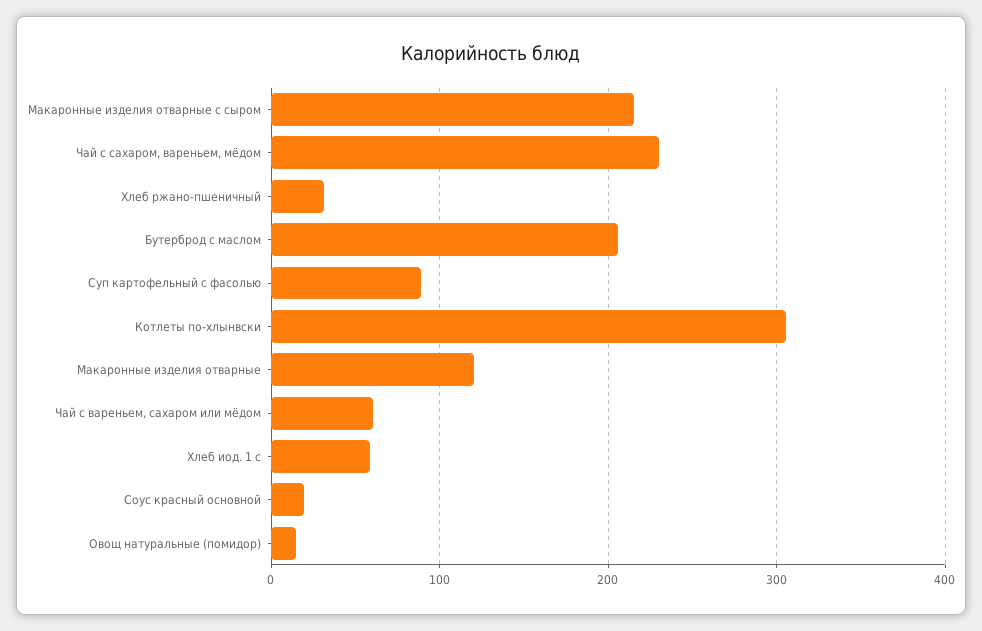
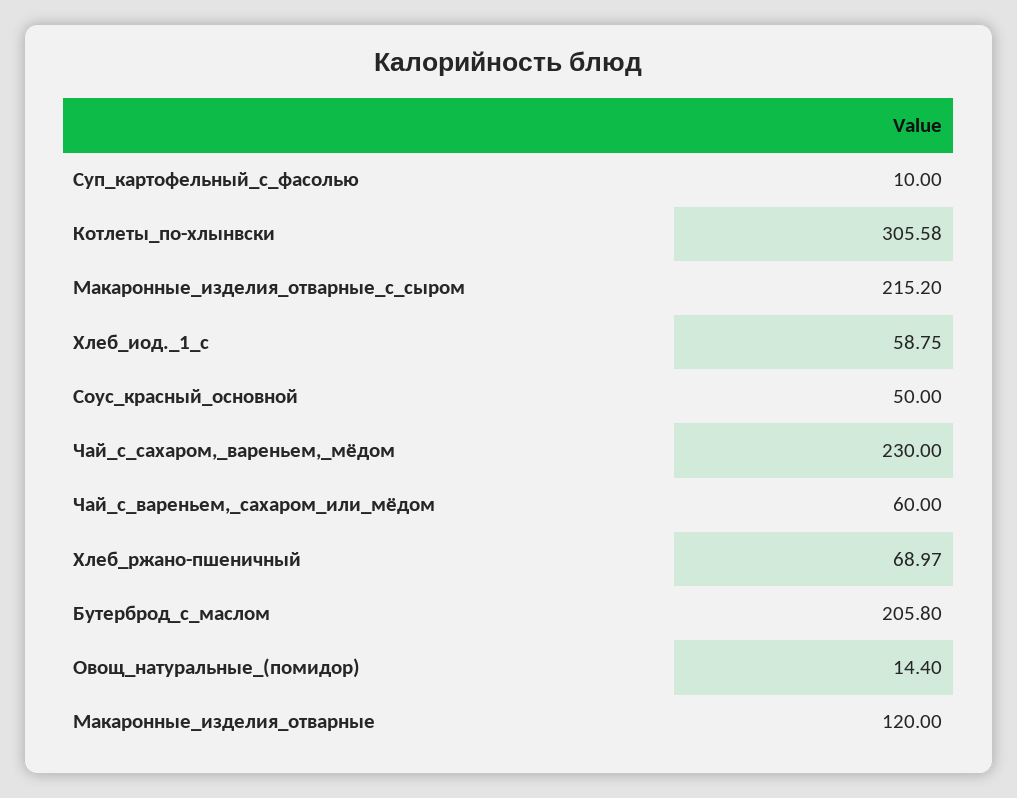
  {
    "Макаронные изделия отварные с сыром": 215.2,
    "Чай с сахаром, вареньем, мёдом": 230,
-   "Хлеб ржано-пшеничный": 30,
+   "Хлеб ржано-пшеничный": 68.97,
    "Бутерброд с маслом": 205.8,
-   "Суп картофельный с фасолью": 90,
+   "Суп картофельный с фасолью": 10,
    "Котлеты по-хлынвски": 305.58,
    "Макаронные изделия отварные": 120,
    "Чай с вареньем, сахаром или мёдом": 60,
    "Хлеб иод. 1 с": 58.75,
-   "Соус красный основной": 20,
+   "Соус красный основной": 50,
    "Овощ натуральные (помидор)": 14.4
  }

